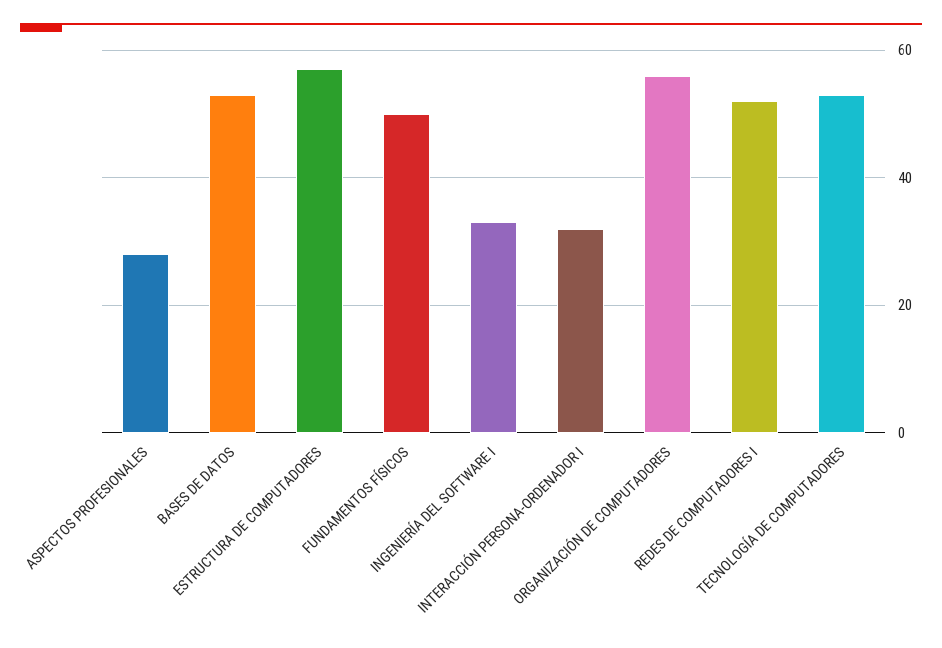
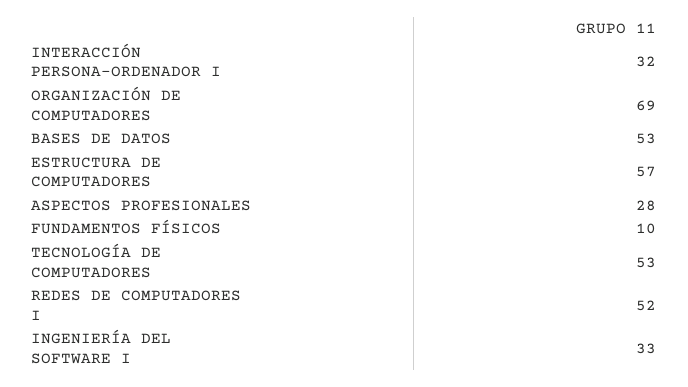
  {
    "ASPECTOS PROFESIONALES": 28,
    "BASES DE DATOS": 53,
    "ESTRUCTURA DE COMPUTADORES": 57,
-   "FUNDAMENTOS FÍSICOS": 50,
+   "FUNDAMENTOS FÍSICOS": 10,
    "INGENIERÍA DEL SOFTWARE I": 33,
    "INTERACCIÓN PERSONA-ORDENADOR I": 32,
-   "ORGANIZACIÓN DE COMPUTADORES": 55,
+   "ORGANIZACIÓN DE COMPUTADORES": 69,
    "REDES DE COMPUTADORES I": 52,
    "TECNOLOGÍA DE COMPUTADORES": 53
  }

